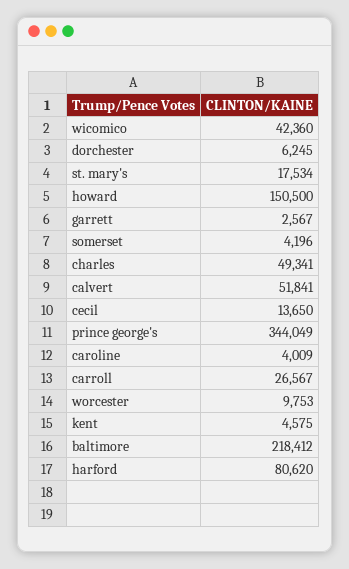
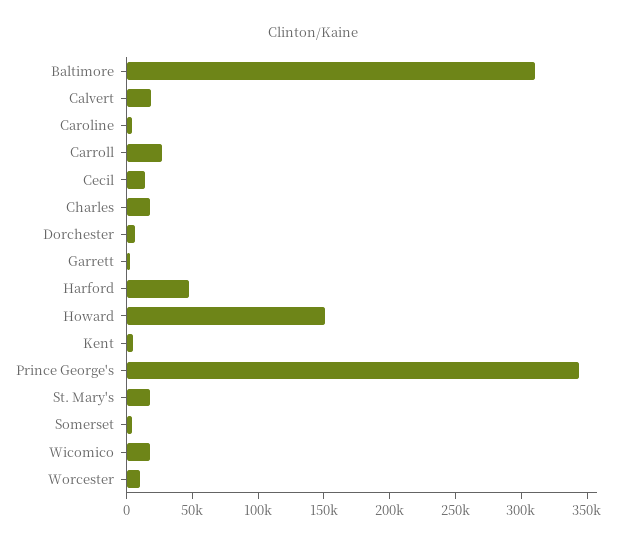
  {
-   "wicomico": 42360,
+   "wicomico": 20000,
    "dorchester": 6245,
    "st. mary's": 17534,
    "howard": 150500,
    "garrett": 2567,
    "somerset": 4196,
-   "charles": 49341,
+   "charles": 20000,
-   "calvert": 51841,
+   "calvert": 20000,
    "cecil": 13650,
    "prince george's": 344049,
    "caroline": 4009,
    "carroll": 26567,
    "worcester": 9753,
    "kent": 4575,
-   "baltimore": 218412,
+   "baltimore": 310000,
-   "harford": 80620
+   "harford": 50000
  }

